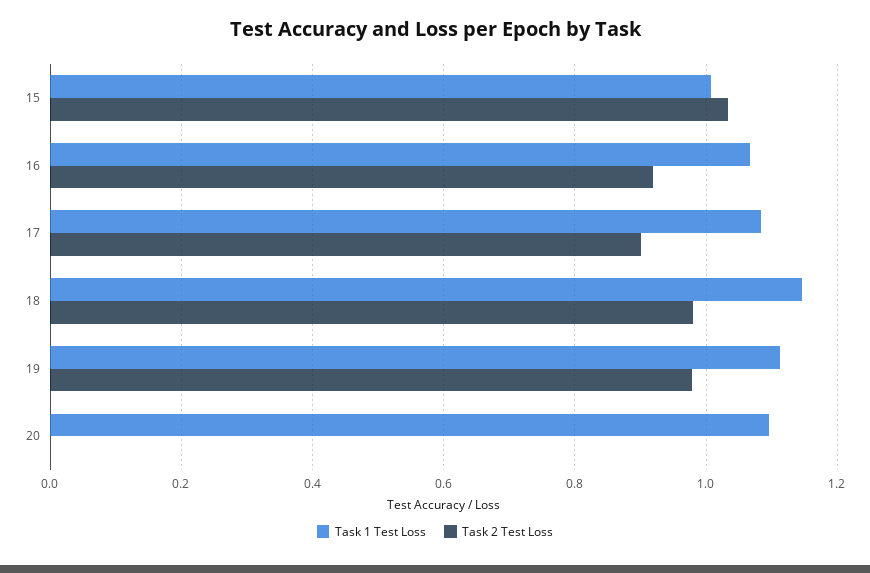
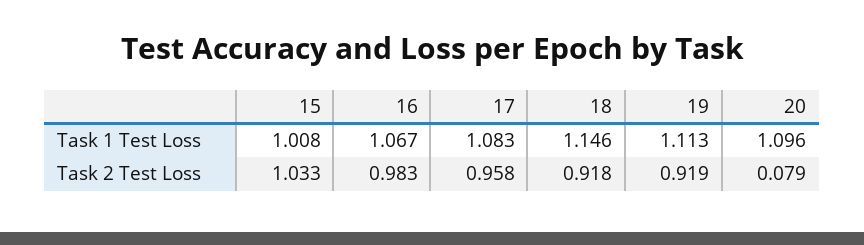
  {
    "Task 1 Test Loss": {
      "15": 1.008,
      "16": 1.067,
      "17": 1.083,
      "18": 1.146,
      "19": 1.113,
      "20": 1.096
    },
    "Task 2 Test Loss": {
      "15": 1.033,
-     "16": 0.92,
+     "16": 0.983,
-     "17": 0.9,
+     "17": 0.958,
-     "18": 0.98,
+     "18": 0.918,
-     "19": 0.98,
+     "19": 0.919,
-     "20": 0
+     "20": 0.079
    }
  }

